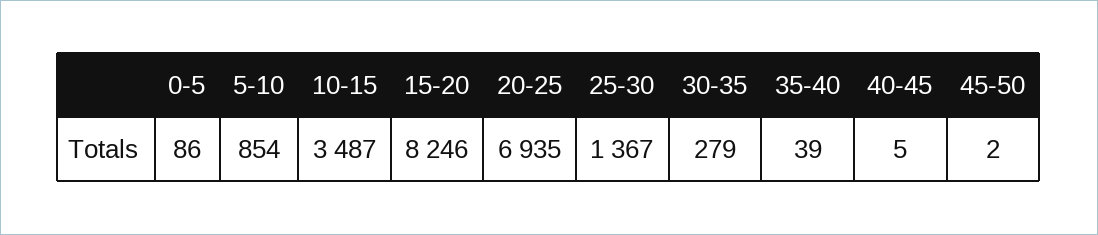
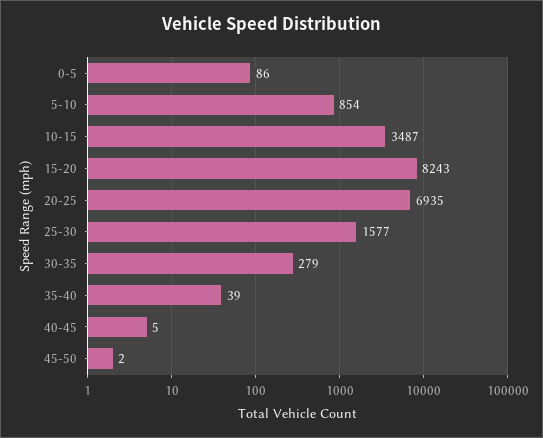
  {
    "0-5": 86,
    "5-10": 854,
    "10-15": 3487,
-   "15-20": 8246,
+   "15-20": 8243,
    "20-25": 6935,
-   "25-30": 1367,
+   "25-30": 1577,
    "30-35": 279,
    "35-40": 39,
    "40-45": 5,
    "45-50": 2
  }

